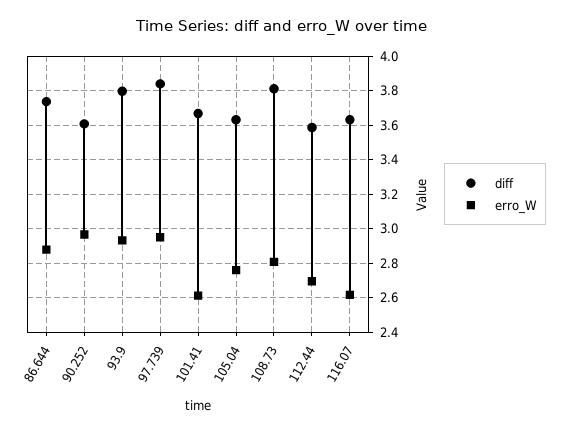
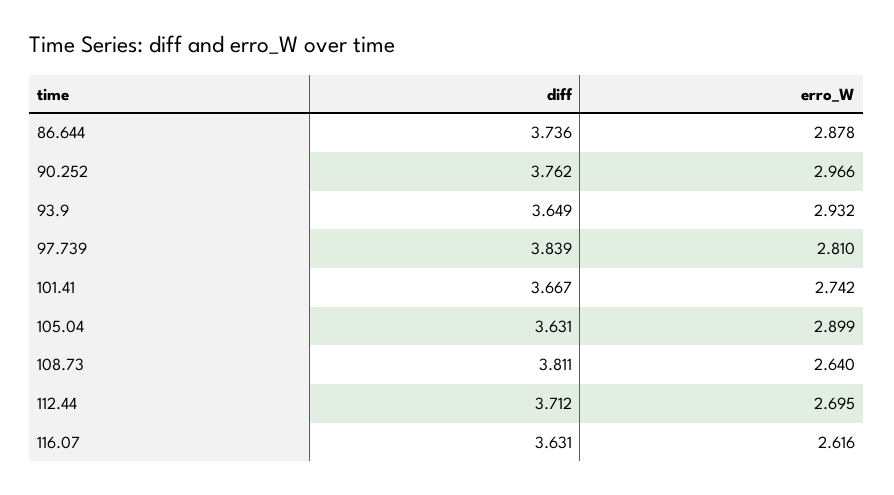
  {
    "diff": {
      "86.644": 3.736,
-     "90.252": 3.6,
+     "90.252": 3.762,
-     "93.9": 3.8,
+     "93.9": 3.649,
      "97.739": 3.839,
      "101.41": 3.667,
      "105.04": 3.631,
      "108.73": 3.811,
-     "112.44": 3.6,
+     "112.44": 3.712,
      "116.07": 3.631
    },
    "erro_W": {
      "86.644": 2.878,
      "90.252": 2.966,
      "93.9": 2.932,
-     "97.739": 2.95,
+     "97.739": 2.81,
-     "101.41": 2.6,
+     "101.41": 2.742,
-     "105.04": 2.75,
+     "105.04": 2.899,
-     "108.73": 2.8,
+     "108.73": 2.64,
      "112.44": 2.695,
      "116.07": 2.616
    }
  }

